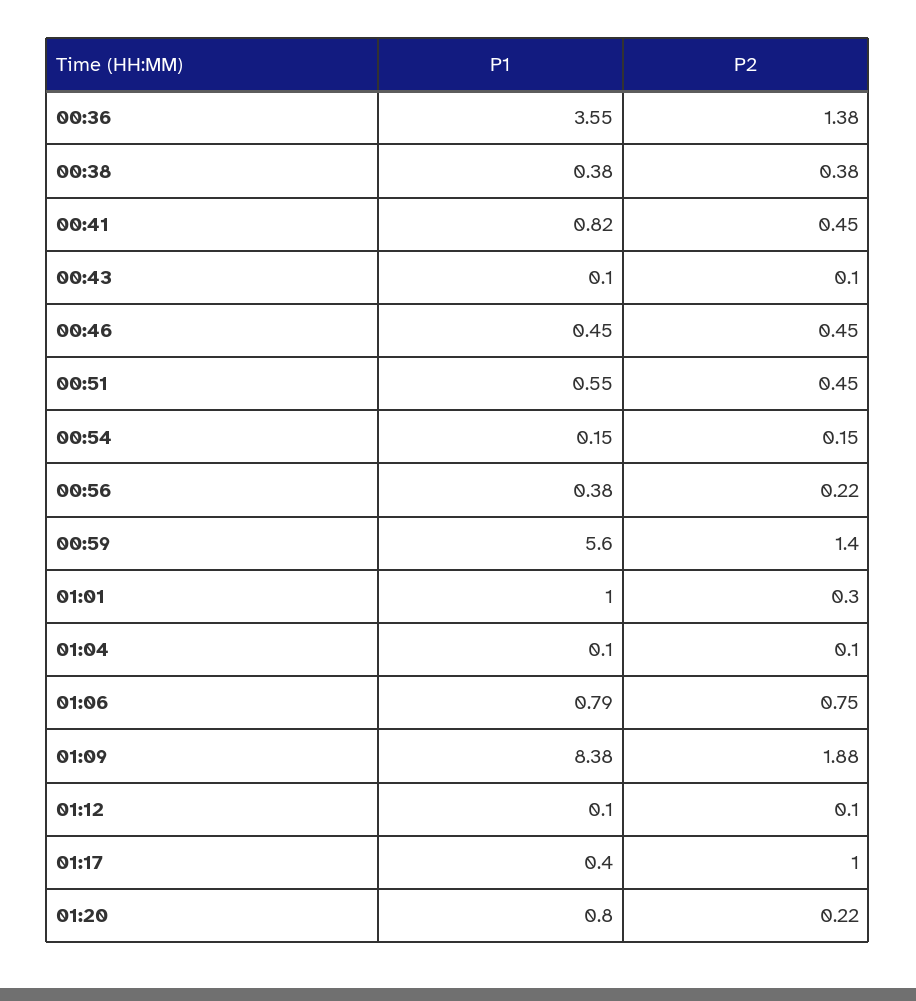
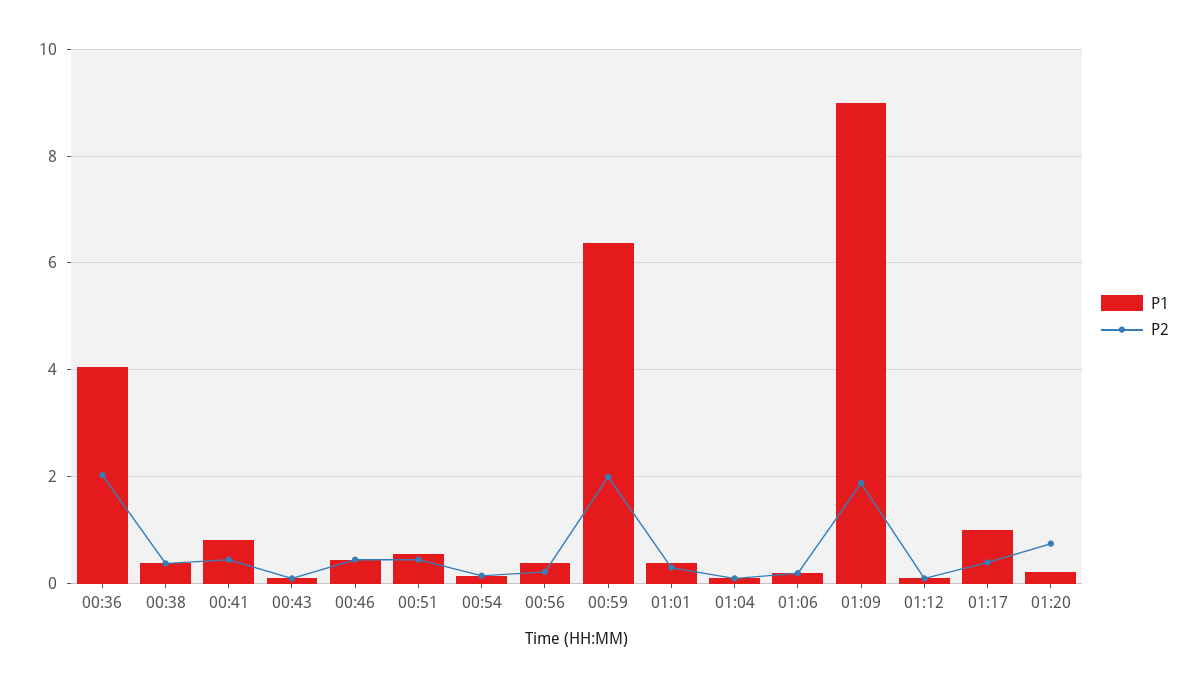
  {
    "P1": {
-     "00:36": 3.55,
+     "00:36": 4,
      "00:38": 0.38,
      "00:41": 0.82,
      "00:43": 0.1,
      "00:46": 0.45,
      "00:51": 0.55,
      "00:54": 0.15,
      "00:56": 0.38,
-     "00:59": 5.6,
+     "00:59": 6.4,
-     "01:01": 1,
+     "01:01": 0.4,
      "01:04": 0.1,
-     "01:06": 0.79,
+     "01:06": 0.2,
-     "01:09": 8.38,
+     "01:09": 9,
      "01:12": 0.1,
-     "01:17": 0.4,
+     "01:17": 1,
-     "01:20": 0.8
+     "01:20": 0.2
    },
    "P2": {
-     "00:36": 1.38,
+     "00:36": 2,
      "00:38": 0.38,
      "00:41": 0.45,
      "00:43": 0.1,
      "00:46": 0.45,
      "00:51": 0.45,
      "00:54": 0.15,
      "00:56": 0.22,
-     "00:59": 1.4,
+     "00:59": 2,
      "01:01": 0.3,
      "01:04": 0.1,
-     "01:06": 0.75,
+     "01:06": 0.2,
      "01:09": 1.88,
      "01:12": 0.1,
-     "01:17": 1,
+     "01:17": 0.4,
-     "01:20": 0.22
+     "01:20": 0.8
    }
  }

